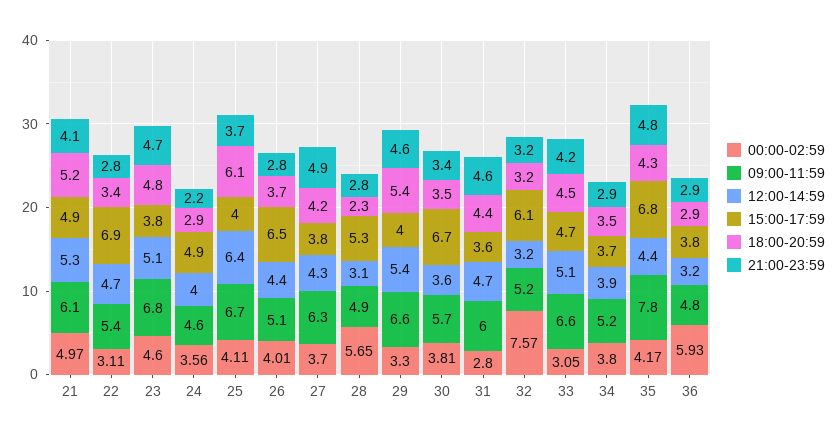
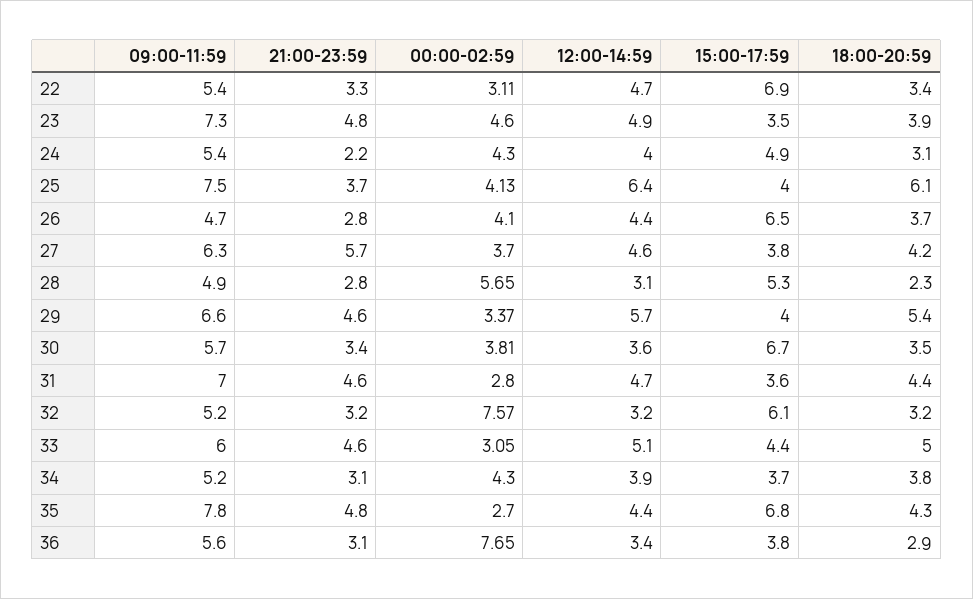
  {
    "00:00-02:59": {
-     "21": 4.97,
      "22": 3.11,
      "23": 4.6,
-     "24": 3.56,
+     "24": 4.3,
-     "25": 4.11,
+     "25": 4.13,
-     "26": 4.01,
+     "26": 4.1,
      "27": 3.7,
      "28": 5.65,
-     "29": 3.3,
+     "29": 3.37,
      "30": 3.81,
      "31": 2.8,
      "32": 7.57,
      "33": 3.05,
-     "34": 3.8,
+     "34": 4.3,
-     "35": 4.17,
+     "35": 2.7,
-     "36": 5.93
+     "36": 7.65
    },
    "09:00-11:59": {
-     "21": 6.1,
      "22": 5.4,
-     "23": 6.8,
+     "23": 7.3,
-     "24": 4.6,
+     "24": 5.4,
-     "25": 6.7,
+     "25": 7.5,
-     "26": 5.1,
+     "26": 4.7,
      "27": 6.3,
      "28": 4.9,
      "29": 6.6,
      "30": 5.7,
-     "31": 6,
+     "31": 7,
      "32": 5.2,
-     "33": 6.6,
+     "33": 6,
      "34": 5.2,
      "35": 7.8,
-     "36": 4.8
+     "36": 5.6
    },
    "12:00-14:59": {
-     "21": 5.3,
      "22": 4.7,
-     "23": 5.1,
+     "23": 4.9,
      "24": 4,
      "25": 6.4,
      "26": 4.4,
-     "27": 4.3,
+     "27": 4.6,
      "28": 3.1,
-     "29": 5.4,
+     "29": 5.7,
      "30": 3.6,
      "31": 4.7,
      "32": 3.2,
      "33": 5.1,
      "34": 3.9,
      "35": 4.4,
-     "36": 3.2
+     "36": 3.4
    },
    "15:00-17:59": {
-     "21": 4.9,
      "22": 6.9,
-     "23": 3.8,
+     "23": 3.5,
      "24": 4.9,
      "25": 4,
      "26": 6.5,
      "27": 3.8,
      "28": 5.3,
      "29": 4,
      "30": 6.7,
      "31": 3.6,
      "32": 6.1,
-     "33": 4.7,
+     "33": 4.4,
      "34": 3.7,
      "35": 6.8,
      "36": 3.8
    },
    "18:00-20:59": {
-     "21": 5.2,
      "22": 3.4,
-     "23": 4.8,
+     "23": 3.9,
-     "24": 2.9,
+     "24": 3.1,
      "25": 6.1,
      "26": 3.7,
      "27": 4.2,
      "28": 2.3,
      "29": 5.4,
      "30": 3.5,
      "31": 4.4,
      "32": 3.2,
-     "33": 4.5,
+     "33": 5,
-     "34": 3.5,
+     "34": 3.8,
      "35": 4.3,
      "36": 2.9
    },
    "21:00-23:59": {
-     "21": 4.1,
-     "22": 2.8,
+     "22": 3.3,
-     "23": 4.7,
+     "23": 4.8,
      "24": 2.2,
      "25": 3.7,
      "26": 2.8,
-     "27": 4.9,
+     "27": 5.7,
      "28": 2.8,
      "29": 4.6,
      "30": 3.4,
      "31": 4.6,
      "32": 3.2,
-     "33": 4.2,
+     "33": 4.6,
-     "34": 2.9,
+     "34": 3.1,
      "35": 4.8,
-     "36": 2.9
+     "36": 3.1
    }
  }

